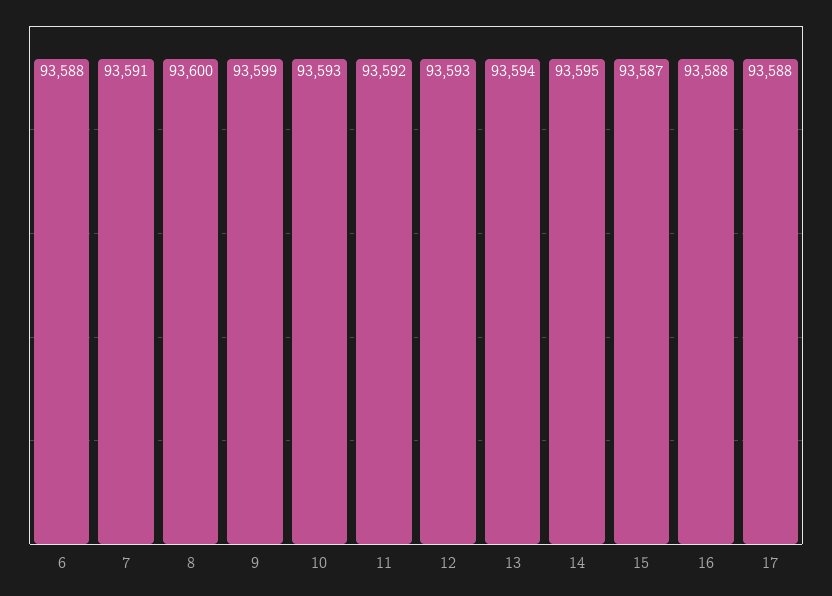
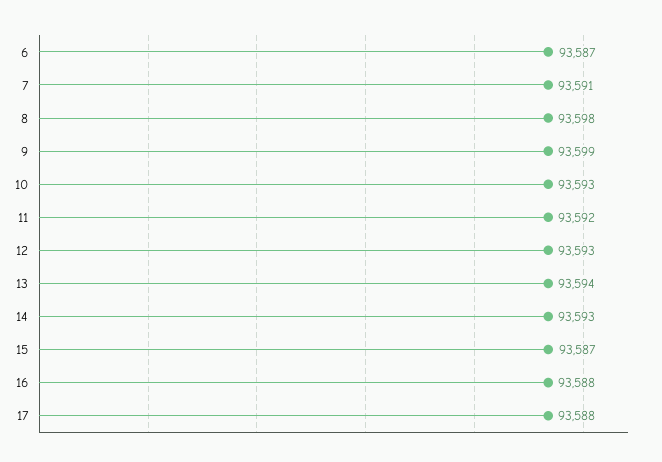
  {
-   "6": 93588,
+   "6": 93587,
    "7": 93591,
-   "8": 93600,
+   "8": 93598,
    "9": 93599,
    "10": 93593,
    "11": 93592,
    "12": 93593,
    "13": 93594,
-   "14": 93595,
+   "14": 93593,
    "15": 93587,
    "16": 93588,
    "17": 93588
  }

